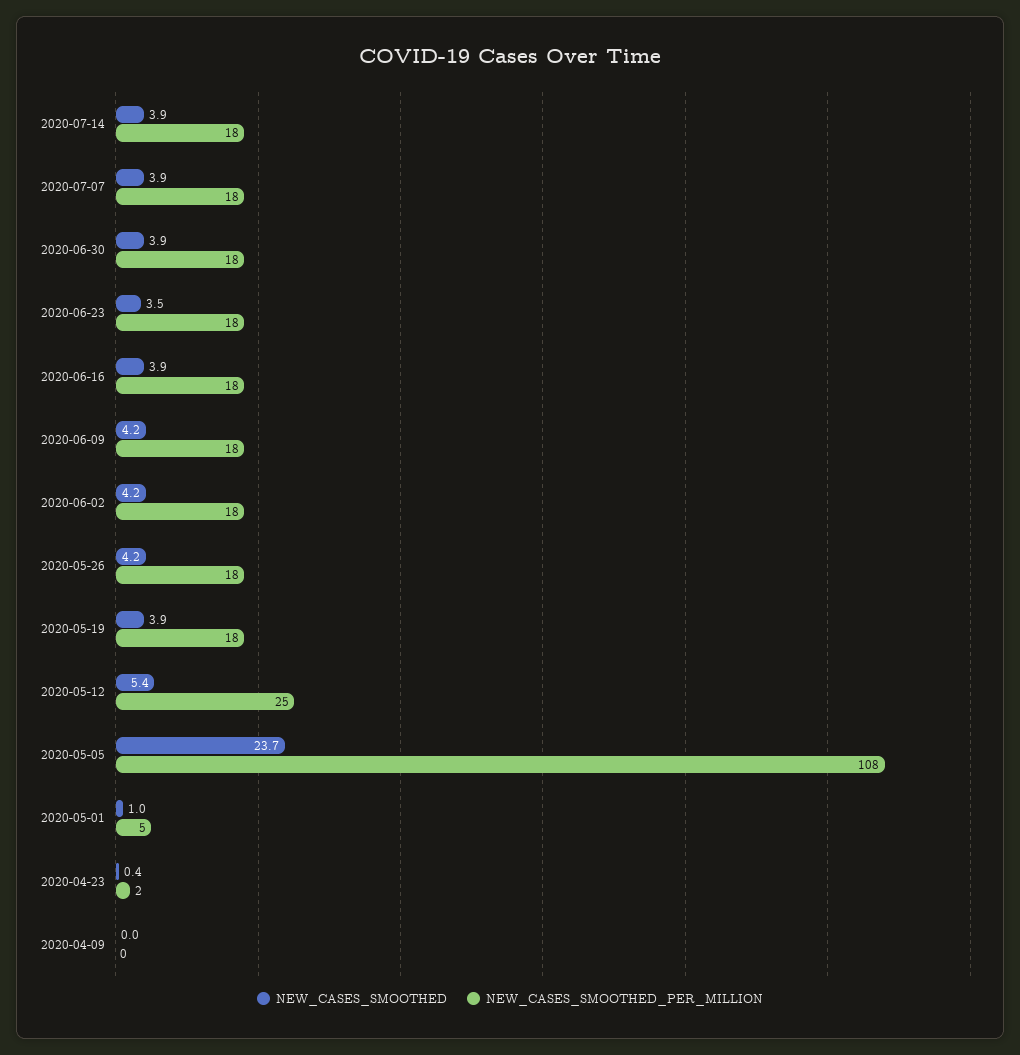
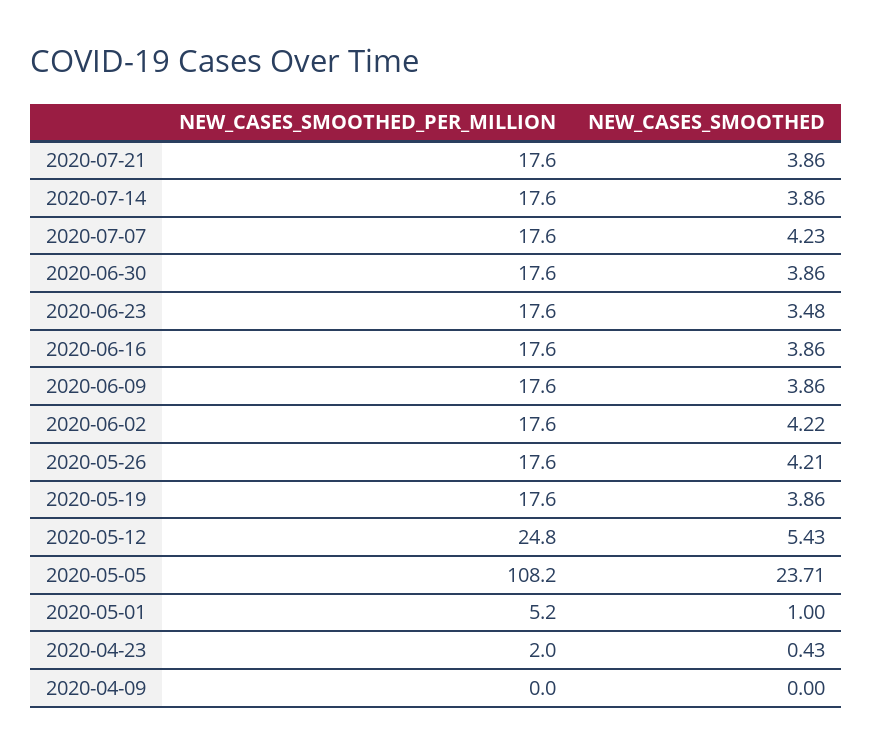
  {
    "NEW_CASES_SMOOTHED": {
      "2020-07-14": 3.86,
-     "2020-07-07": 3.9,
+     "2020-07-07": 4.23,
      "2020-06-30": 3.86,
      "2020-06-23": 3.48,
      "2020-06-16": 3.86,
-     "2020-06-09": 4.2,
+     "2020-06-09": 3.86,
      "2020-06-02": 4.22,
      "2020-05-26": 4.21,
      "2020-05-19": 3.86,
      "2020-05-12": 5.43,
      "2020-05-05": 23.71,
      "2020-05-01": 1,
      "2020-04-23": 0.43,
-     "2020-04-09": 0
+     "2020-04-09": 0,
+     "2020-07-21": 3.86
    },
    "NEW_CASES_SMOOTHED_PER_MILLION": {
      "2020-07-14": 17.6,
      "2020-07-07": 17.6,
      "2020-06-30": 17.6,
      "2020-06-23": 17.6,
      "2020-06-16": 17.6,
      "2020-06-09": 17.6,
      "2020-06-02": 17.6,
      "2020-05-26": 17.6,
      "2020-05-19": 17.6,
      "2020-05-12": 24.8,
      "2020-05-05": 108.2,
      "2020-05-01": 5.2,
      "2020-04-23": 2,
-     "2020-04-09": 0
+     "2020-04-09": 0,
+     "2020-07-21": 17.6
    }
  }

